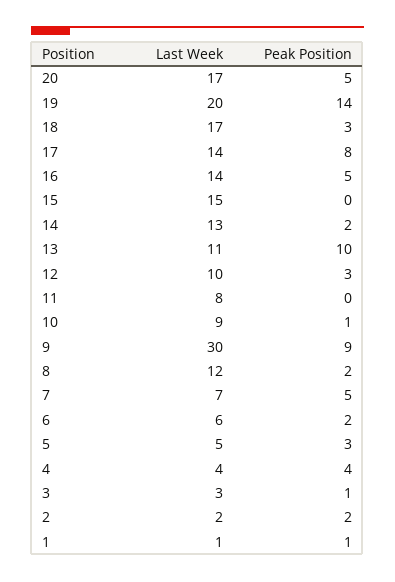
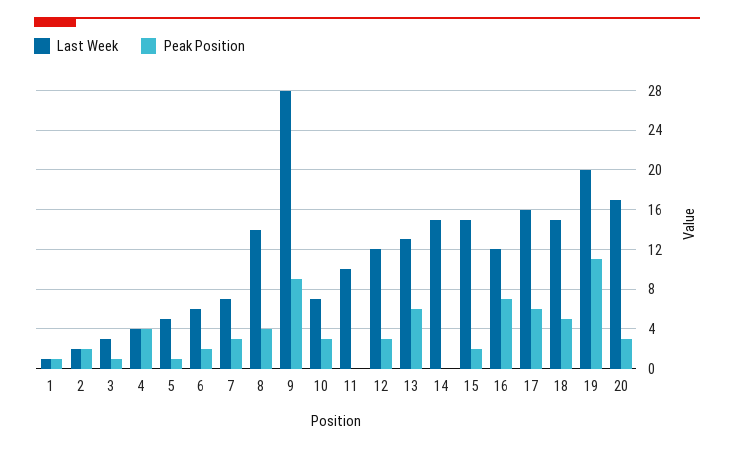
  {
    "Last Week": {
      "20": 17,
      "19": 20,
-     "18": 17,
+     "18": 15,
-     "17": 14,
+     "17": 16,
-     "16": 14,
+     "16": 12,
      "15": 15,
-     "14": 13,
+     "14": 15,
-     "13": 11,
+     "13": 13,
-     "12": 10,
+     "12": 12,
-     "11": 8,
+     "11": 10,
-     "10": 9,
+     "10": 7,
-     "9": 30,
+     "9": 28,
-     "8": 12,
+     "8": 14,
      "7": 7,
      "6": 6,
      "5": 5,
      "4": 4,
      "3": 3,
      "2": 2,
      "1": 1
    },
    "Peak Position": {
-     "20": 5,
+     "20": 3,
-     "19": 14,
+     "19": 11,
-     "18": 3,
+     "18": 5,
-     "17": 8,
+     "17": 6,
-     "16": 5,
+     "16": 7,
-     "15": 0,
+     "15": 2,
-     "14": 2,
+     "14": 0,
-     "13": 10,
+     "13": 6,
      "12": 3,
      "11": 0,
-     "10": 1,
+     "10": 3,
      "9": 9,
-     "8": 2,
+     "8": 4,
-     "7": 5,
+     "7": 3,
      "6": 2,
-     "5": 3,
+     "5": 1,
      "4": 4,
      "3": 1,
      "2": 2,
      "1": 1
    }
  }

